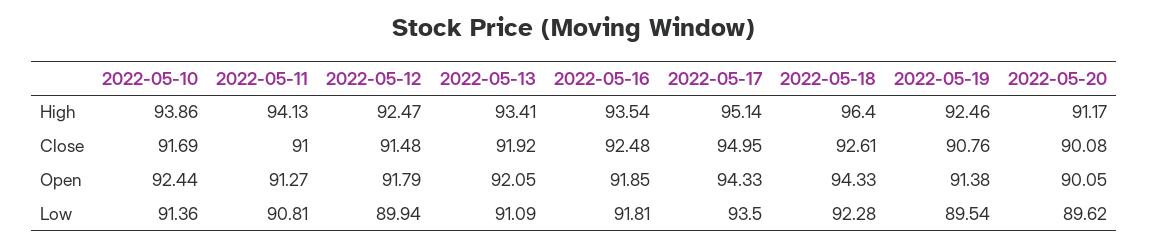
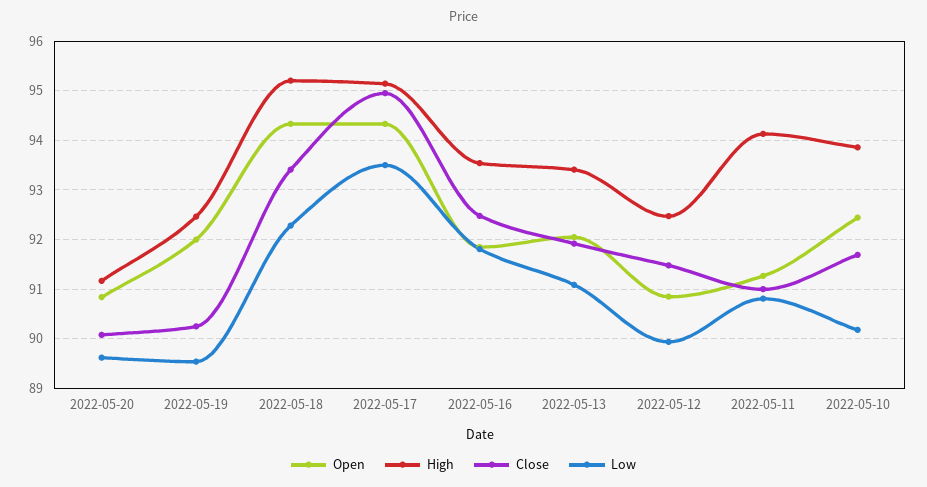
  {
    "High": {
      "2022-05-10": 93.86,
      "2022-05-11": 94.13,
      "2022-05-12": 92.47,
      "2022-05-13": 93.41,
      "2022-05-16": 93.54,
      "2022-05-17": 95.14,
-     "2022-05-18": 96.4,
+     "2022-05-18": 95.2,
      "2022-05-19": 92.46,
      "2022-05-20": 91.17
    },
    "Close": {
      "2022-05-10": 91.69,
      "2022-05-11": 91,
      "2022-05-12": 91.48,
      "2022-05-13": 91.92,
      "2022-05-16": 92.48,
      "2022-05-17": 94.95,
-     "2022-05-18": 92.61,
+     "2022-05-18": 93.4,
-     "2022-05-19": 90.76,
+     "2022-05-19": 90.2,
      "2022-05-20": 90.08
    },
    "Open": {
      "2022-05-10": 92.44,
      "2022-05-11": 91.27,
-     "2022-05-12": 91.79,
+     "2022-05-12": 90.8,
      "2022-05-13": 92.05,
      "2022-05-16": 91.85,
      "2022-05-17": 94.33,
      "2022-05-18": 94.33,
-     "2022-05-19": 91.38,
+     "2022-05-19": 92,
-     "2022-05-20": 90.05
+     "2022-05-20": 90.8
    },
    "Low": {
-     "2022-05-10": 91.36,
+     "2022-05-10": 90.2,
      "2022-05-11": 90.81,
      "2022-05-12": 89.94,
      "2022-05-13": 91.09,
      "2022-05-16": 91.81,
      "2022-05-17": 93.5,
      "2022-05-18": 92.28,
      "2022-05-19": 89.54,
      "2022-05-20": 89.62
    }
  }

